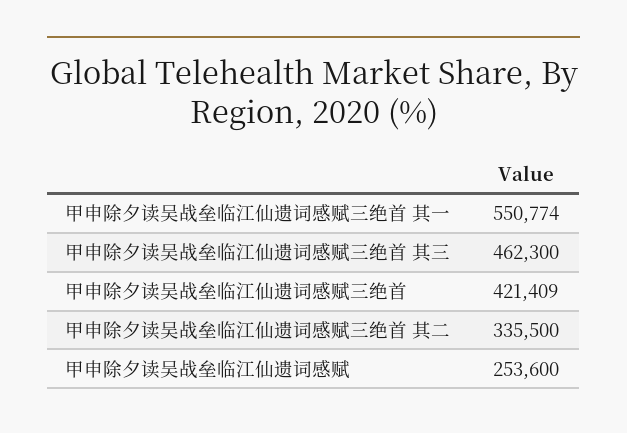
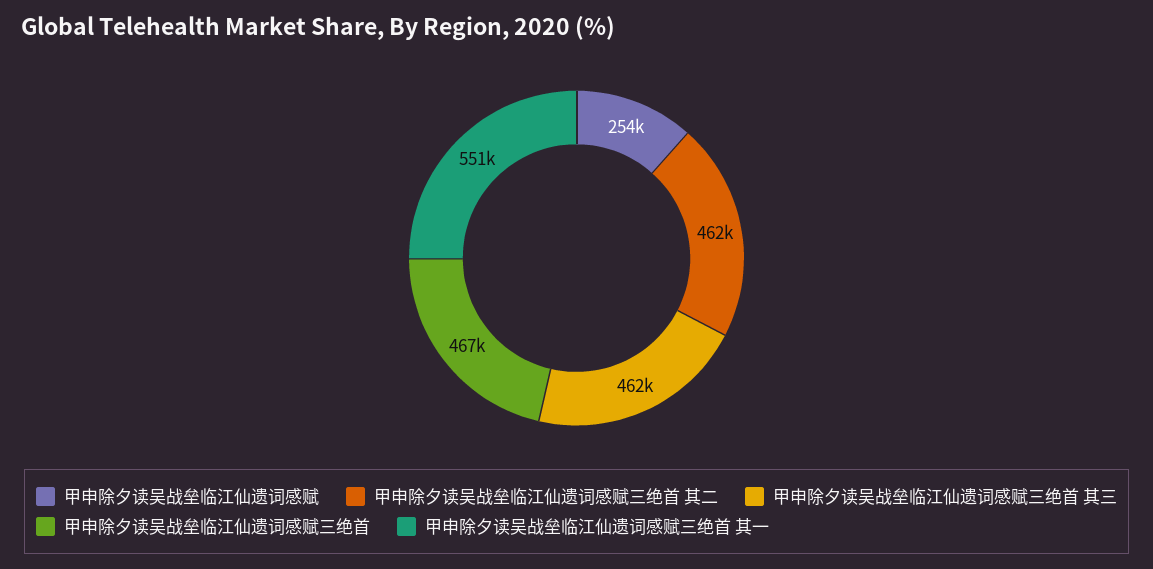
  {
    "甲申除夕读吴战垒临江仙遗词感赋三绝首 其一": 550774,
    "甲申除夕读吴战垒临江仙遗词感赋三绝首 其三": 462300,
-   "甲申除夕读吴战垒临江仙遗词感赋三绝首": 421409,
+   "甲申除夕读吴战垒临江仙遗词感赋三绝首": 467000,
-   "甲申除夕读吴战垒临江仙遗词感赋三绝首 其二": 335500,
+   "甲申除夕读吴战垒临江仙遗词感赋三绝首 其二": 462000,
    "甲申除夕读吴战垒临江仙遗词感赋": 253600
  }

